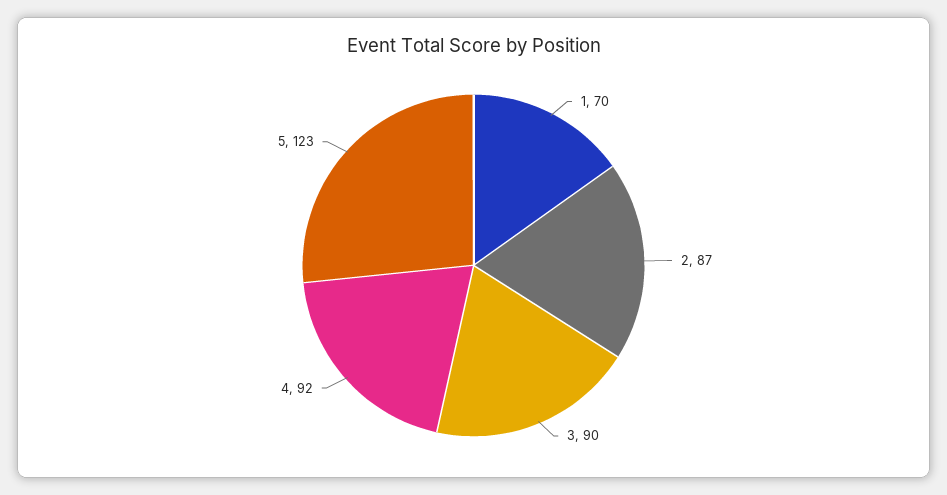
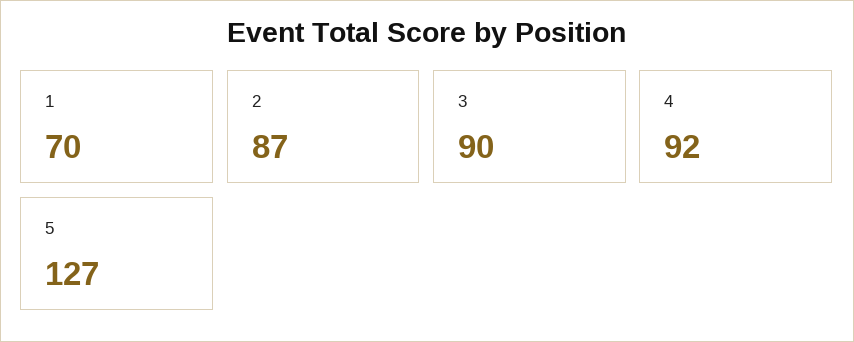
  {
    "1": 70,
    "2": 87,
    "3": 90,
    "4": 92,
-   "5": 123
+   "5": 127
  }

